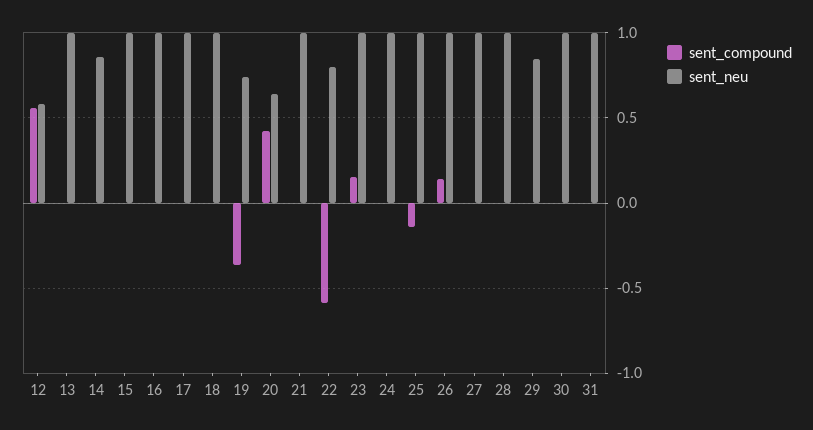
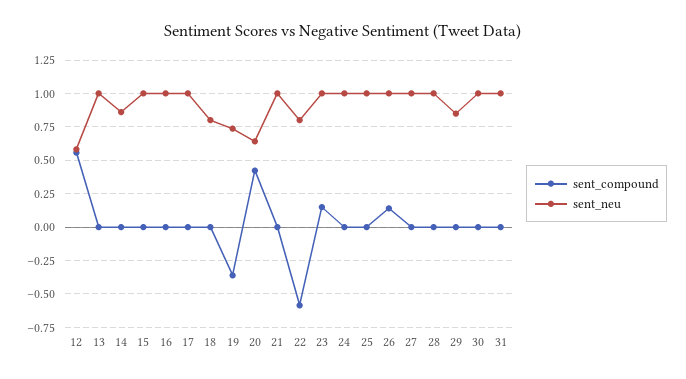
  {
    "sent_compound": {
      "12": 0.55,
      "13": 0,
      "14": 0,
      "15": 0,
      "16": 0,
      "17": 0,
      "18": 0,
      "19": -0.35,
      "20": 0.4,
      "21": 0,
      "22": -0.6,
      "23": 0.15,
      "24": 0,
-     "25": -0.15,
+     "25": 0,
      "26": 0.15,
      "27": 0,
      "28": 0,
      "29": 0,
      "30": 0,
      "31": 0
    },
    "sent_neu": {
      "12": 0.6,
      "13": 1,
      "14": 0.85,
      "15": 1,
      "16": 1,
      "17": 1,
-     "18": 1,
+     "18": 0.8,
      "19": 0.75,
      "20": 0.65,
      "21": 1,
      "22": 0.8,
      "23": 1,
      "24": 1,
      "25": 1,
      "26": 1,
      "27": 1,
      "28": 1,
      "29": 0.85,
      "30": 1,
      "31": 1
    }
  }

